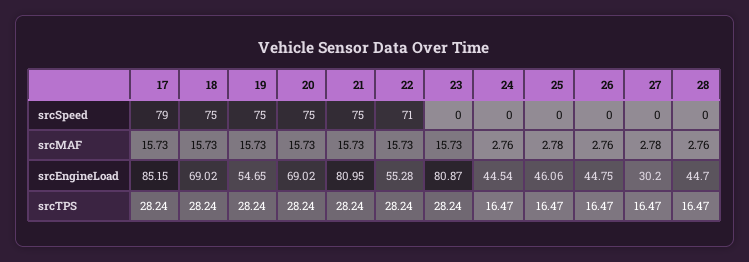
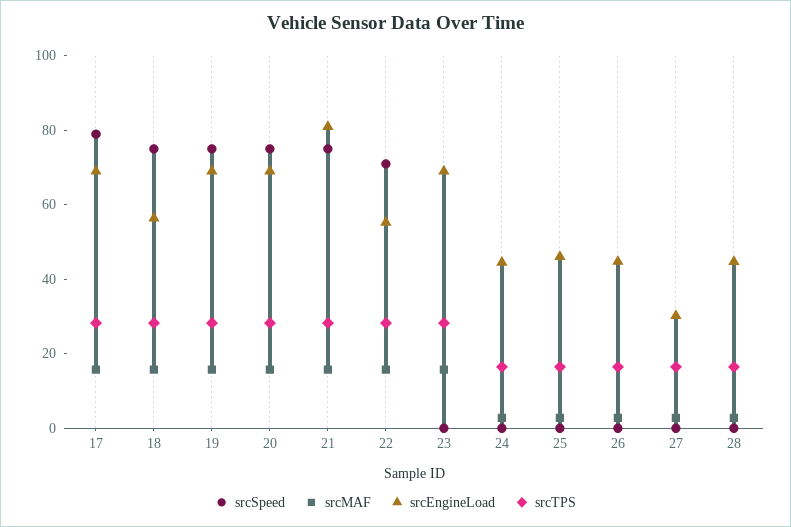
  {
    "srcSpeed": {
      "17": 79,
      "18": 75,
      "19": 75,
      "20": 75,
      "21": 75,
      "22": 71,
      "23": 0,
      "24": 0,
      "25": 0,
      "26": 0,
      "27": 0,
      "28": 0
    },
    "srcMAF": {
      "17": 15.73,
      "18": 15.73,
      "19": 15.73,
      "20": 15.73,
      "21": 15.73,
      "22": 15.73,
      "23": 15.73,
      "24": 2.76,
      "25": 2.78,
      "26": 2.76,
      "27": 2.78,
      "28": 2.76
    },
    "srcEngineLoad": {
-     "17": 85.15,
+     "17": 70,
-     "18": 69.02,
+     "18": 55,
-     "19": 54.65,
+     "19": 70,
      "20": 69.02,
      "21": 80.95,
      "22": 55.28,
-     "23": 80.87,
+     "23": 70,
      "24": 44.54,
      "25": 46.06,
      "26": 44.75,
      "27": 30.2,
      "28": 44.7
    },
    "srcTPS": {
      "17": 28.24,
      "18": 28.24,
      "19": 28.24,
      "20": 28.24,
      "21": 28.24,
      "22": 28.24,
      "23": 28.24,
      "24": 16.47,
      "25": 16.47,
      "26": 16.47,
      "27": 16.47,
      "28": 16.47
    }
  }

